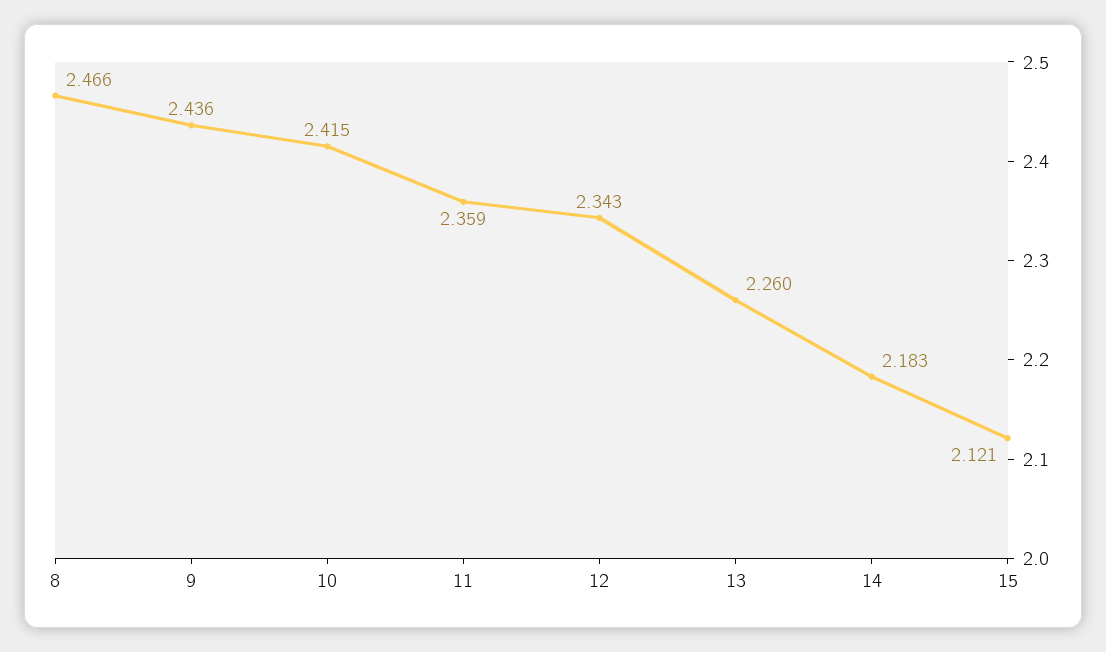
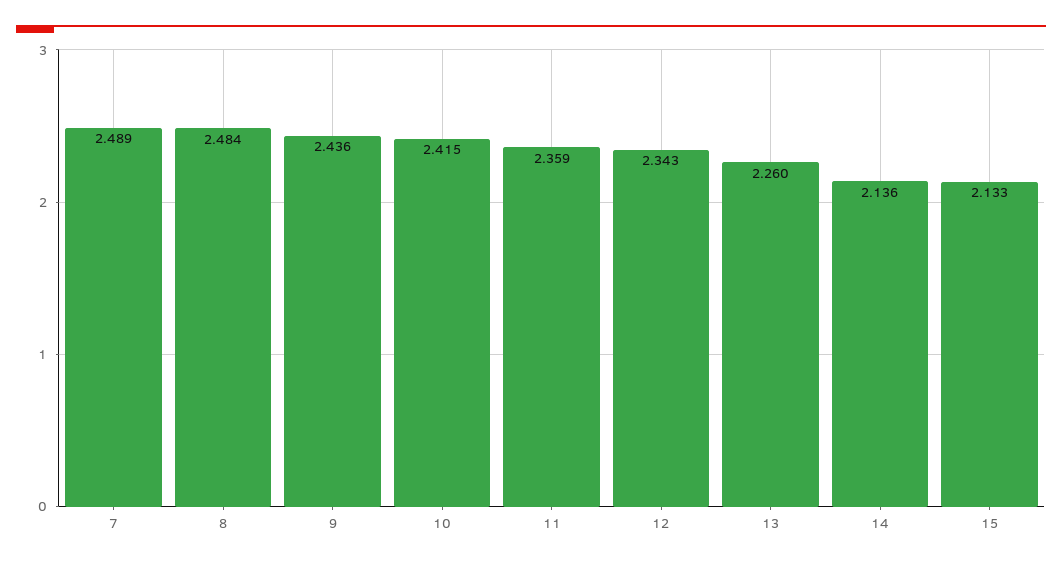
  {
-   "8": 2.466,
+   "8": 2.484,
    "9": 2.436,
    "10": 2.415,
    "11": 2.359,
    "12": 2.343,
    "13": 2.26,
-   "14": 2.183,
+   "14": 2.136,
-   "15": 2.121
+   "15": 2.133,
+   "7": 2.489
  }

